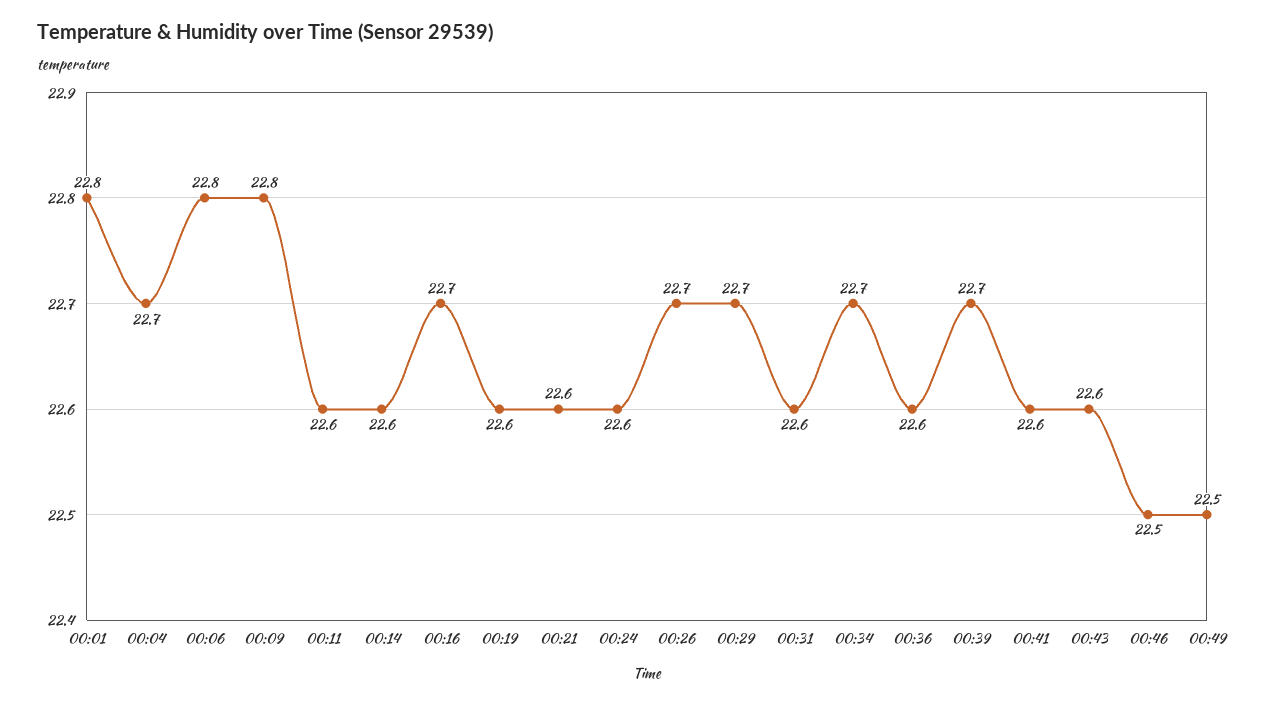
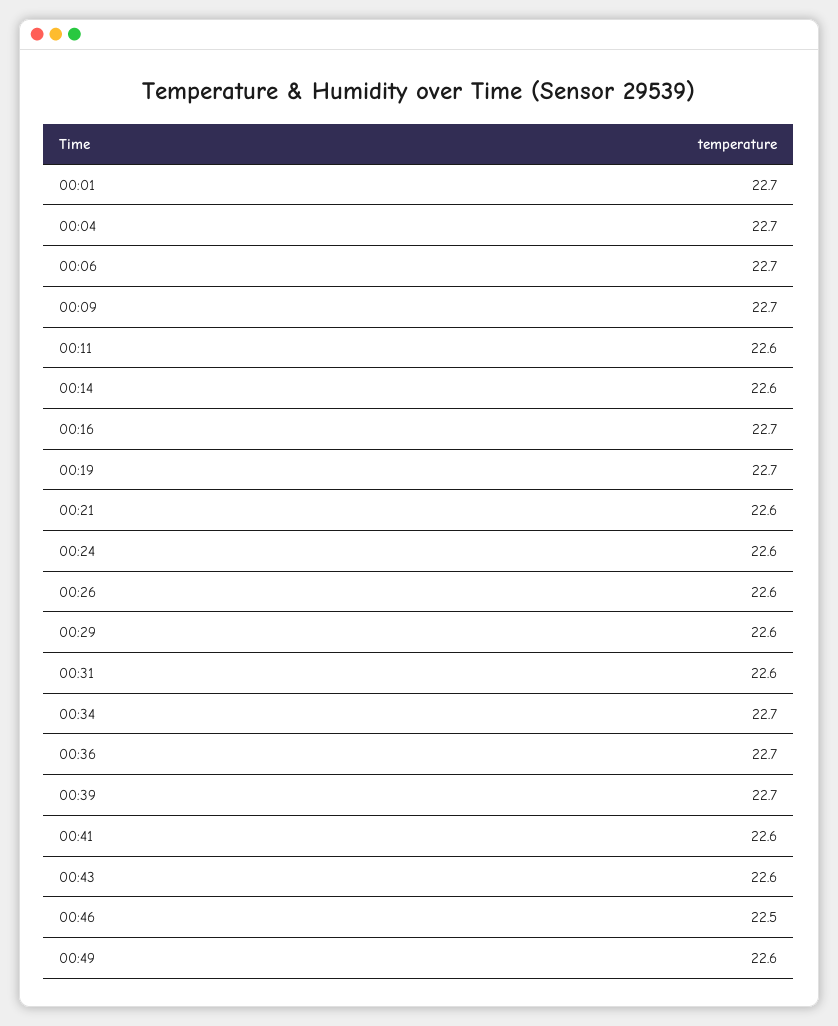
  {
-   "00:01": 22.8,
+   "00:01": 22.7,
    "00:04": 22.7,
-   "00:06": 22.8,
+   "00:06": 22.7,
-   "00:09": 22.8,
+   "00:09": 22.7,
    "00:11": 22.6,
    "00:14": 22.6,
    "00:16": 22.7,
-   "00:19": 22.6,
+   "00:19": 22.7,
    "00:21": 22.6,
    "00:24": 22.6,
-   "00:26": 22.7,
+   "00:26": 22.6,
-   "00:29": 22.7,
+   "00:29": 22.6,
    "00:31": 22.6,
    "00:34": 22.7,
-   "00:36": 22.6,
+   "00:36": 22.7,
    "00:39": 22.7,
    "00:41": 22.6,
    "00:43": 22.6,
    "00:46": 22.5,
-   "00:49": 22.5
+   "00:49": 22.6
  }

